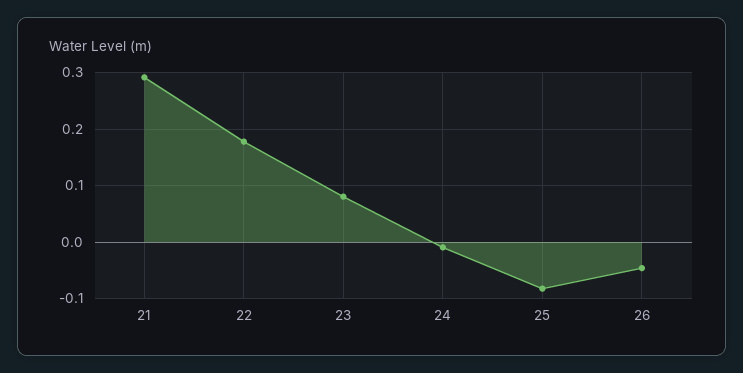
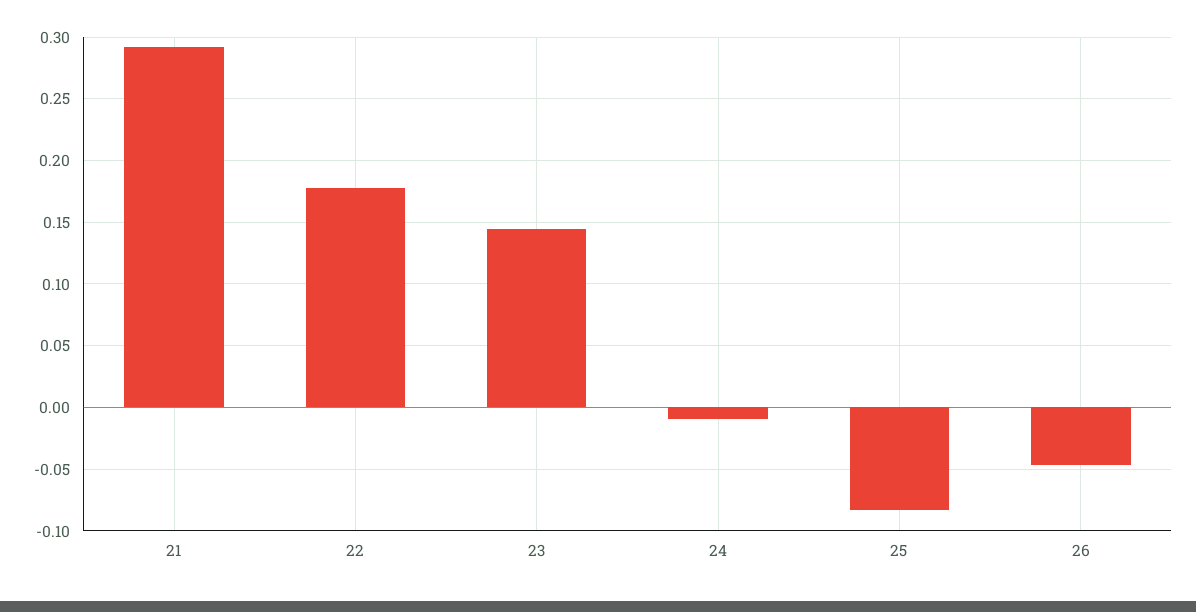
  {
    "21": 0.29,
    "22": 0.18,
-   "23": 0.08,
+   "23": 0.145,
    "24": -0.01,
    "25": -0.085,
    "26": -0.045
  }

